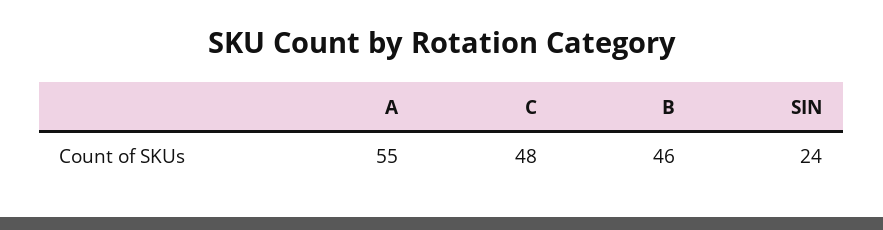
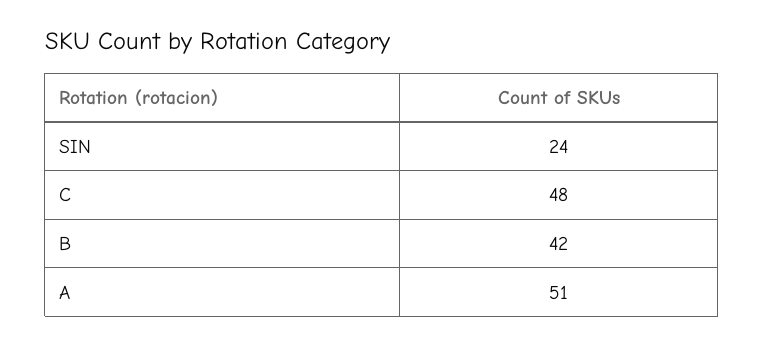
  {
-   "A": 55,
+   "A": 51,
    "C": 48,
-   "B": 46,
+   "B": 42,
    "SIN": 24
  }

